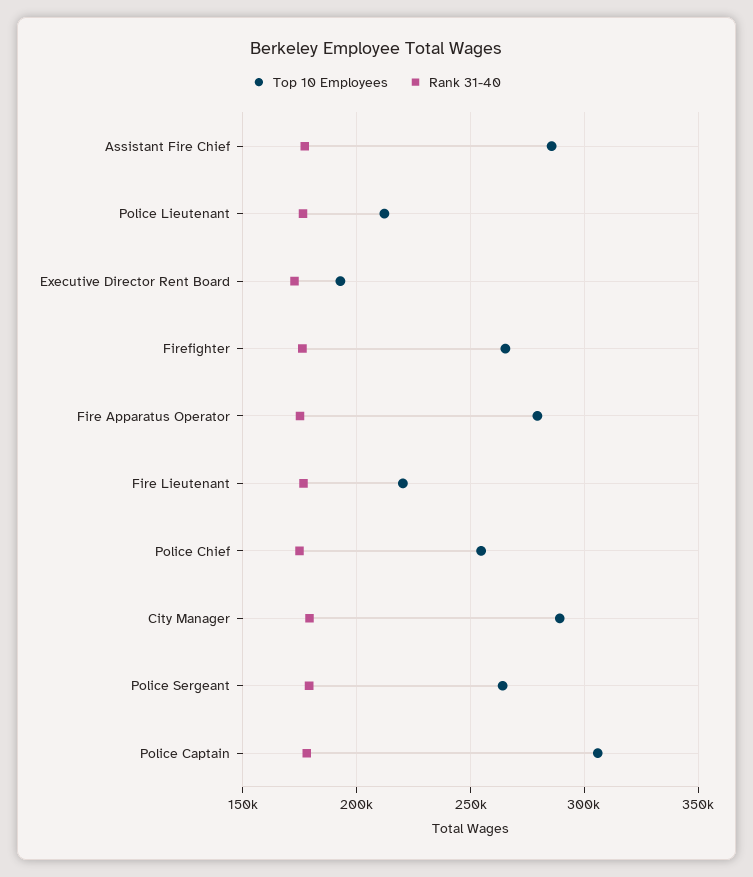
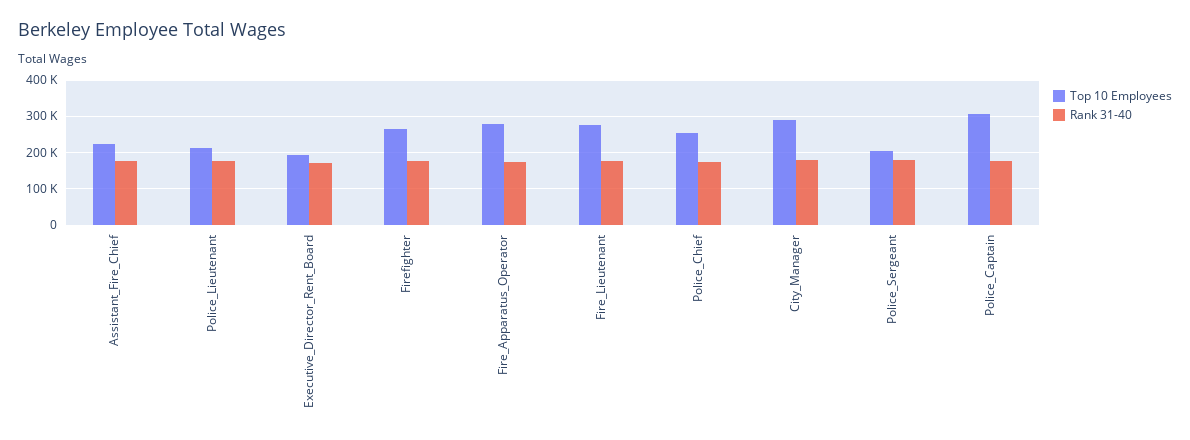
  {
    "Top 10 Employees": {
-     "Assistant Fire Chief": 285000,
+     "Assistant Fire Chief": 220000,
      "Police Lieutenant": 210000,
      "Executive Director Rent Board": 195000,
      "Firefighter": 265000,
      "Fire Apparatus Operator": 280000,
-     "Fire Lieutenant": 220000,
+     "Fire Lieutenant": 280000,
      "Police Chief": 255000,
      "City Manager": 290000,
-     "Police Sergeant": 265000,
+     "Police Sergeant": 200000,
      "Police Captain": 305000
    },
    "Rank 31-40": {
      "Assistant Fire Chief": 175000,
      "Police Lieutenant": 175000,
      "Executive Director Rent Board": 175000,
      "Firefighter": 175000,
      "Fire Apparatus Operator": 175000,
      "Fire Lieutenant": 175000,
      "Police Chief": 175000,
      "City Manager": 180000,
      "Police Sergeant": 180000,
      "Police Captain": 180000
    }
  }

